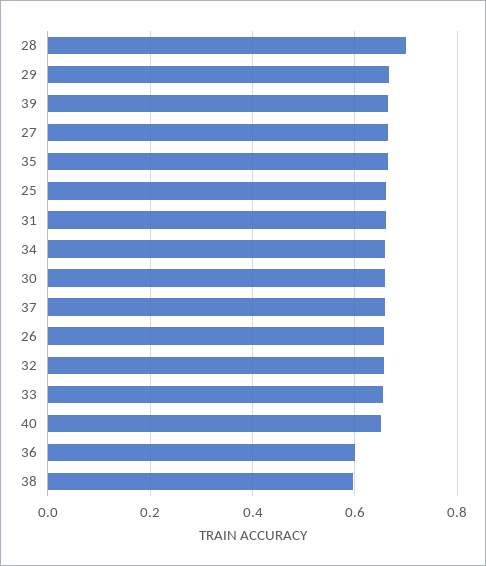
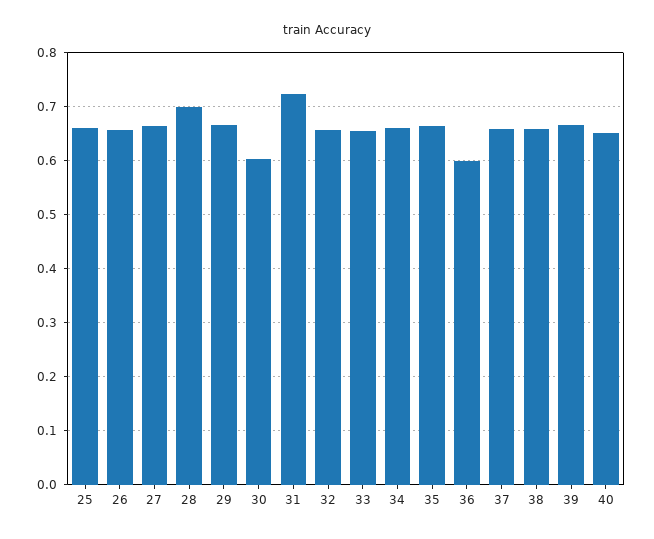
  {
    "28": 0.7,
    "29": 0.66,
    "39": 0.66,
    "27": 0.66,
    "35": 0.66,
    "25": 0.66,
-   "31": 0.66,
+   "31": 0.72,
    "34": 0.66,
-   "30": 0.66,
+   "30": 0.6,
    "37": 0.66,
    "26": 0.66,
    "32": 0.66,
    "33": 0.66,
    "40": 0.66,
    "36": 0.6,
-   "38": 0.6
+   "38": 0.66
  }

